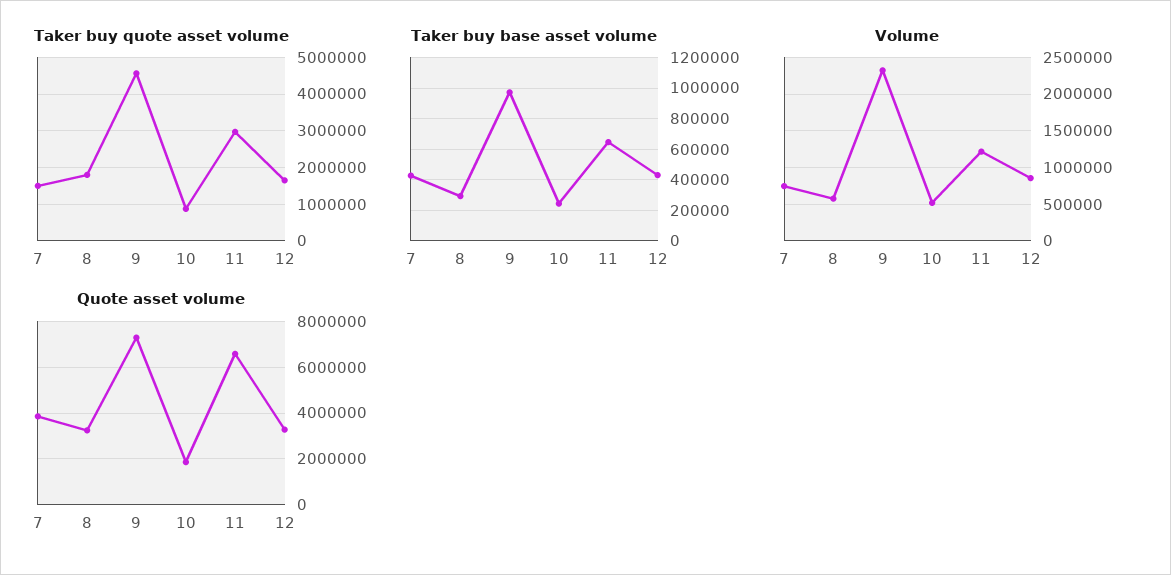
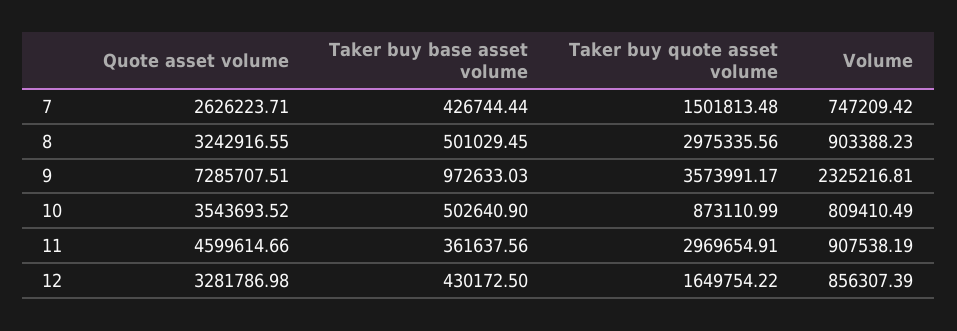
  {
    "Taker buy quote asset volume": {
      "7": 1501813.48,
-     "8": 1800000,
+     "8": 2975335.56,
-     "9": 4600000,
+     "9": 3573991.17,
      "10": 873110.99,
      "11": 2969654.91,
      "12": 1649754.22
    },
    "Taker buy base asset volume": {
      "7": 426744.44,
-     "8": 300000,
+     "8": 501029.45,
      "9": 972633.03,
-     "10": 250000,
+     "10": 502640.9,
-     "11": 650000,
+     "11": 361637.56,
      "12": 430172.5
    },
    "Volume": {
      "7": 747209.42,
-     "8": 600000,
+     "8": 903388.23,
      "9": 2325216.81,
-     "10": 500000,
+     "10": 809410.49,
-     "11": 1200000,
+     "11": 907538.19,
      "12": 856307.39
    },
    "Quote asset volume": {
-     "7": 4000000,
+     "7": 2626223.71,
      "8": 3242916.55,
      "9": 7285707.51,
-     "10": 2000000,
+     "10": 3543693.52,
-     "11": 6500000,
+     "11": 4599614.66,
      "12": 3281786.98
    }
  }

